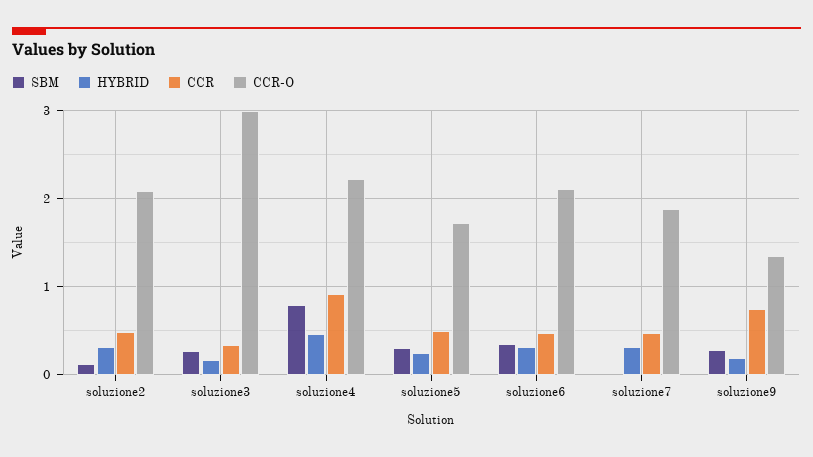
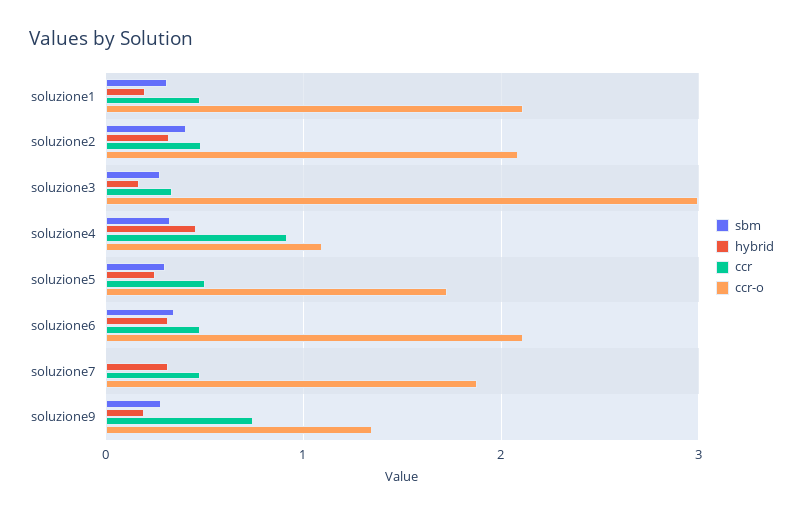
  {
    "SBM": {
-     "soluzione2": 0.1,
+     "soluzione2": 0.4,
      "soluzione3": 0.3,
-     "soluzione4": 0.8,
+     "soluzione4": 0.3,
      "soluzione5": 0.3,
      "soluzione6": 0.3,
      "soluzione7": 0,
-     "soluzione9": 0.3
+     "soluzione9": 0.3,
+     "soluzione1": 0.3
    },
    "HYBRID": {
      "soluzione2": 0.3,
      "soluzione3": 0.2,
      "soluzione4": 0.5,
      "soluzione5": 0.2,
      "soluzione6": 0.3,
      "soluzione7": 0.3,
-     "soluzione9": 0.2
+     "soluzione9": 0.2,
+     "soluzione1": 0.2
    },
    "CCR": {
      "soluzione2": 0.5,
      "soluzione3": 0.3,
      "soluzione4": 0.9,
      "soluzione5": 0.5,
      "soluzione6": 0.5,
      "soluzione7": 0.5,
-     "soluzione9": 0.7
+     "soluzione9": 0.7,
+     "soluzione1": 0.5
    },
    "CCR-O": {
      "soluzione2": 2.1,
      "soluzione3": 3,
-     "soluzione4": 2.2,
+     "soluzione4": 1.1,
      "soluzione5": 1.7,
      "soluzione6": 2.1,
      "soluzione7": 1.9,
-     "soluzione9": 1.3
+     "soluzione9": 1.3,
+     "soluzione1": 2.1
    }
  }

